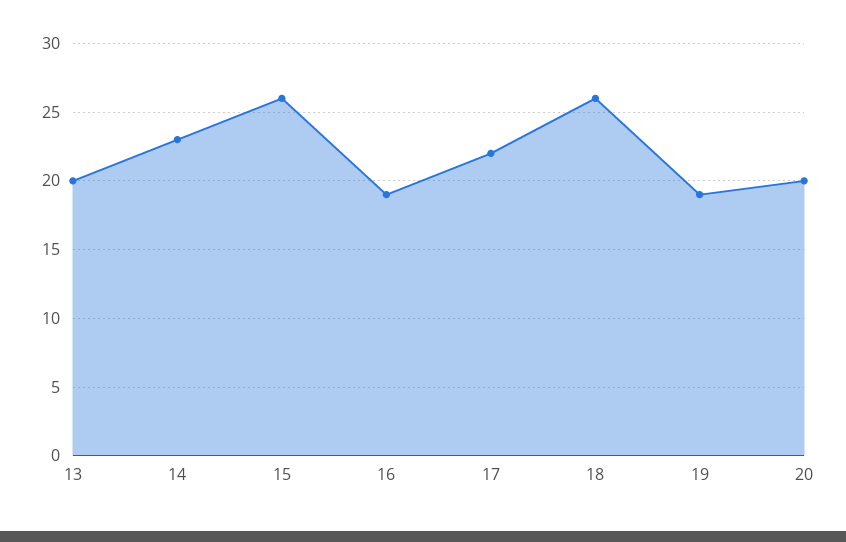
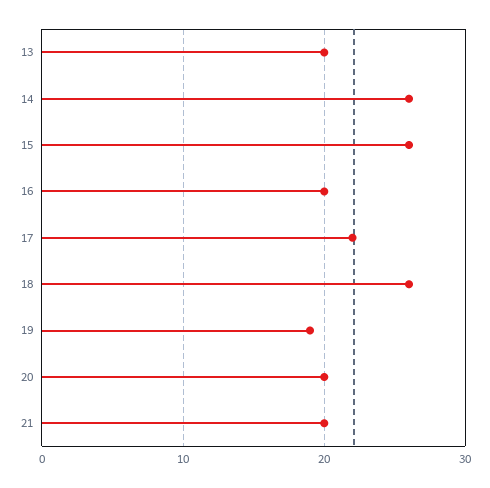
  {
    "13": 20,
-   "14": 23,
+   "14": 26,
    "15": 26,
-   "16": 19,
+   "16": 20,
    "17": 22,
    "18": 26,
    "19": 19,
-   "20": 20
+   "20": 20,
+   "21": 20
  }

